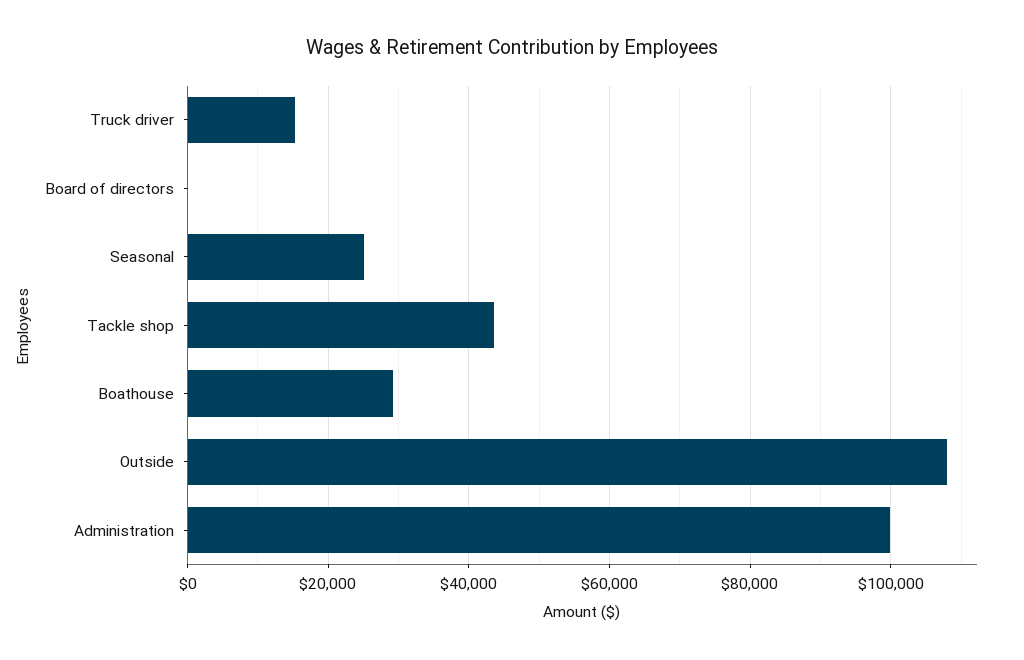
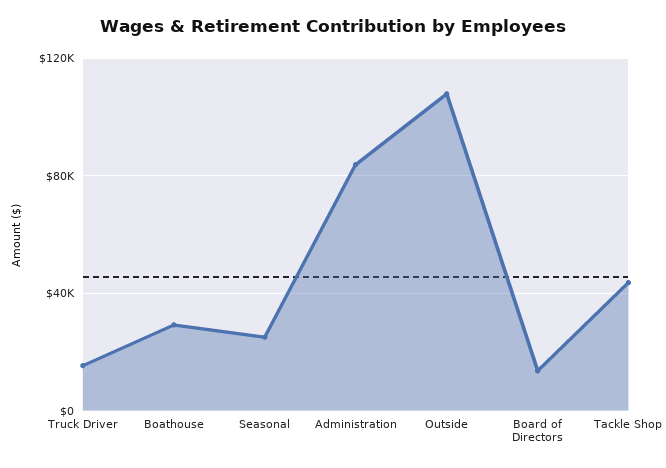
  {
    "Truck driver": 16000,
-   "Board of directors": 0,
+   "Board of directors": 15000,
    "Seasonal": 26000,
    "Tackle shop": 44000,
    "Boathouse": 30000,
    "Outside": 108000,
-   "Administration": 100000
+   "Administration": 85000
  }

